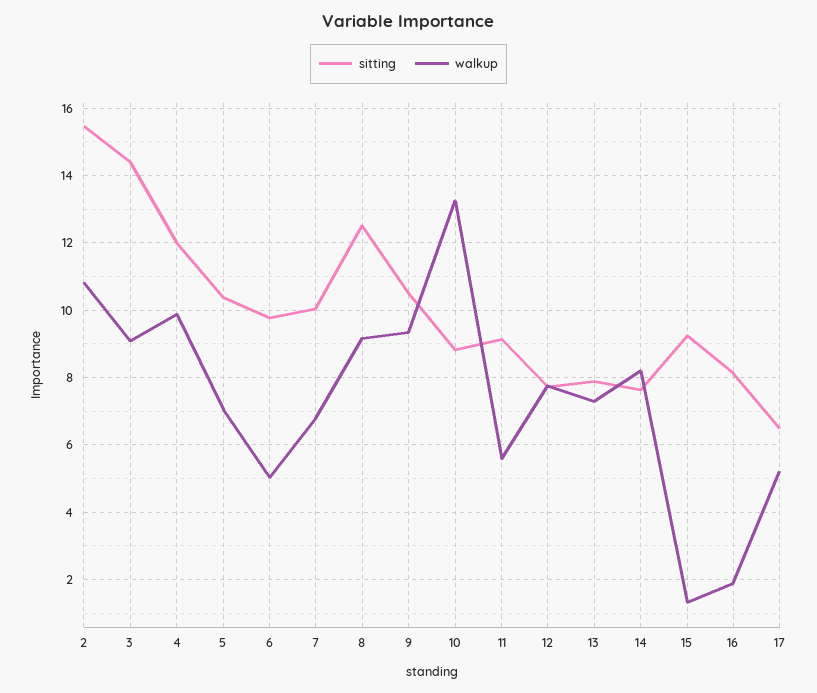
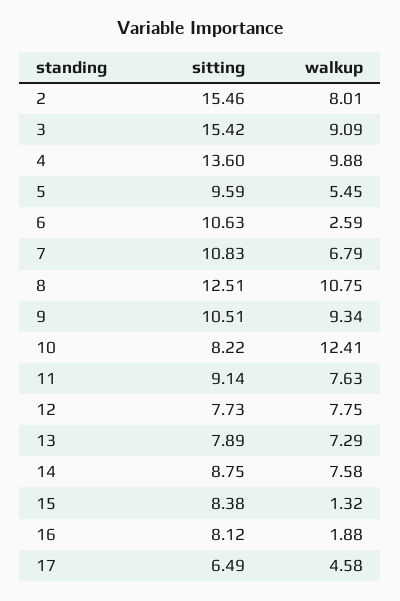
  {
    "sitting": {
      "2": 15.46,
-     "3": 14.4,
+     "3": 15.42,
-     "4": 12,
+     "4": 13.6,
-     "5": 10.4,
+     "5": 9.59,
-     "6": 9.8,
+     "6": 10.63,
-     "7": 10,
+     "7": 10.83,
      "8": 12.51,
      "9": 10.51,
-     "10": 8.8,
+     "10": 8.22,
      "11": 9.14,
      "12": 7.73,
      "13": 7.89,
-     "14": 7.6,
+     "14": 8.75,
-     "15": 9.2,
+     "15": 8.38,
      "16": 8.12,
      "17": 6.49
    },
    "walkup": {
-     "2": 10.8,
+     "2": 8.01,
      "3": 9.09,
      "4": 9.88,
-     "5": 7,
+     "5": 5.45,
-     "6": 5,
+     "6": 2.59,
      "7": 6.79,
-     "8": 9.2,
+     "8": 10.75,
      "9": 9.34,
-     "10": 13.2,
+     "10": 12.41,
-     "11": 5.6,
+     "11": 7.63,
      "12": 7.75,
      "13": 7.29,
-     "14": 8.2,
+     "14": 7.58,
      "15": 1.32,
      "16": 1.88,
-     "17": 5.2
+     "17": 4.58
    }
  }

